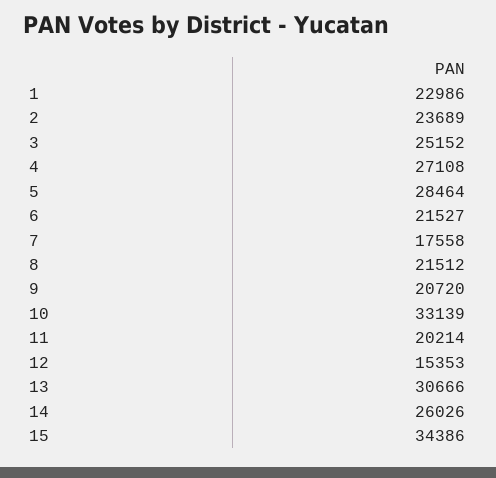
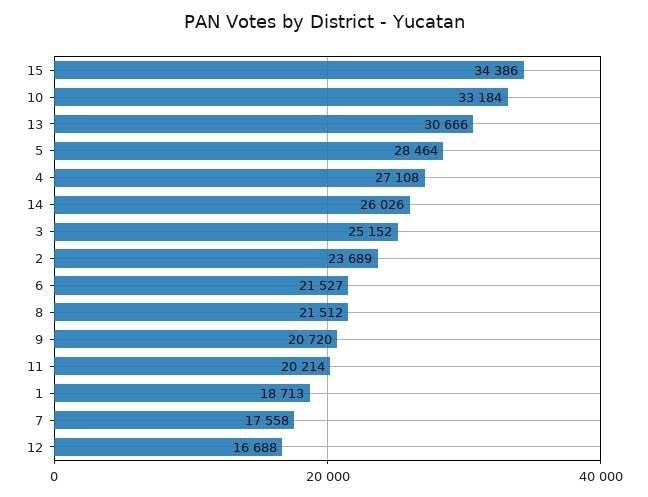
  {
-   "1": 22986,
+   "1": 18713,
    "2": 23689,
    "3": 25152,
    "4": 27108,
    "5": 28464,
    "6": 21527,
    "7": 17558,
    "8": 21512,
    "9": 20720,
-   "10": 33139,
+   "10": 33184,
    "11": 20214,
-   "12": 15353,
+   "12": 16688,
    "13": 30666,
    "14": 26026,
    "15": 34386
  }

